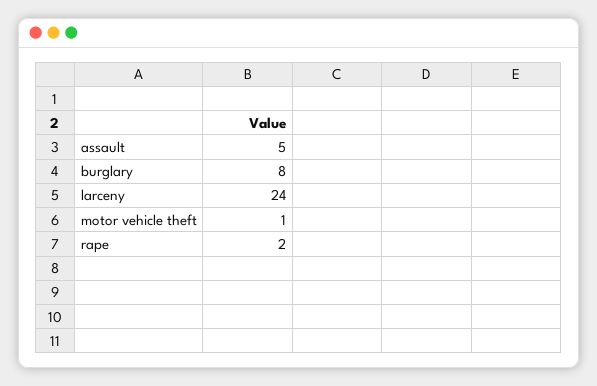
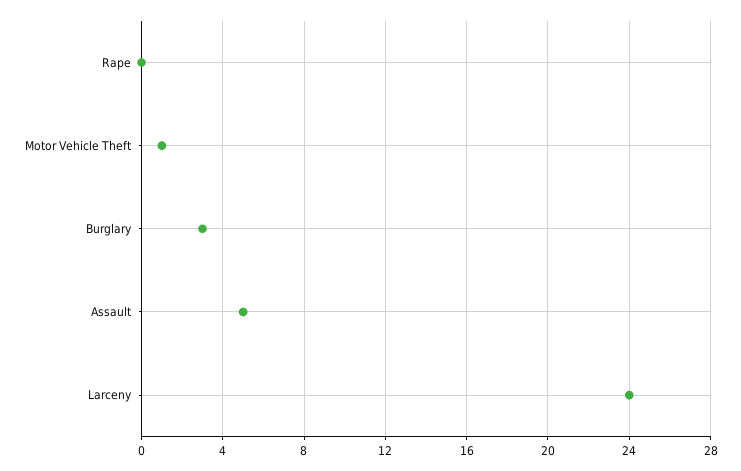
  {
    "assault": 5,
-   "burglary": 8,
+   "burglary": 3,
    "larceny": 24,
    "motor vehicle theft": 1,
-   "rape": 2
+   "rape": 0
  }

